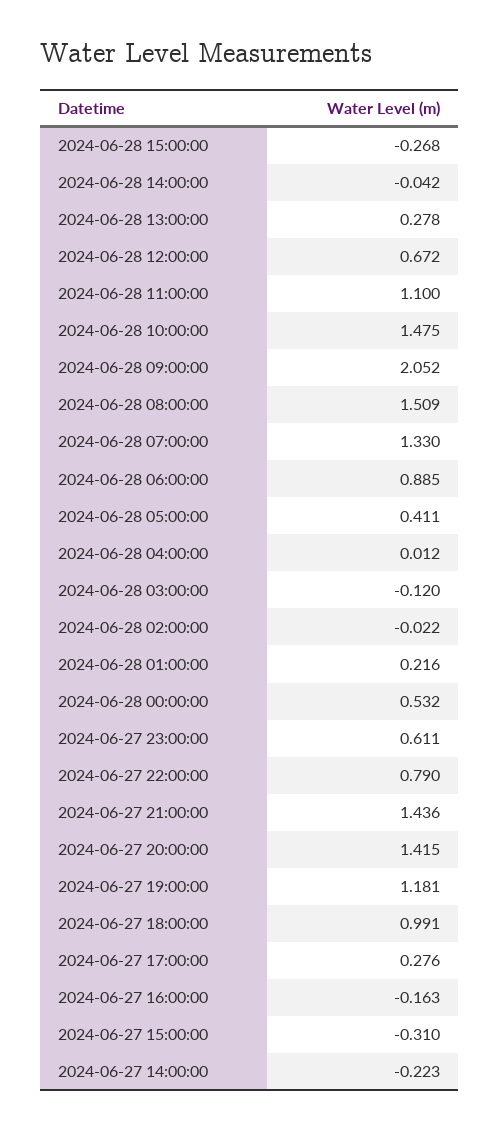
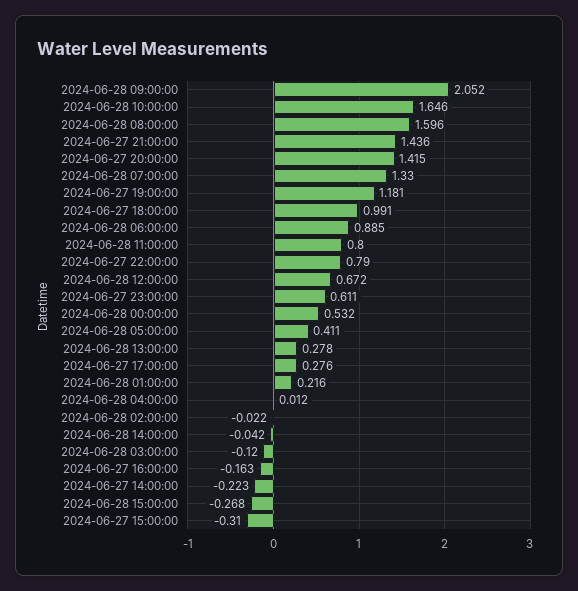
  {
    "2024-06-28 15:00:00": -0.268,
    "2024-06-28 14:00:00": -0.042,
    "2024-06-28 13:00:00": 0.278,
    "2024-06-28 12:00:00": 0.672,
-   "2024-06-28 11:00:00": 1.1,
+   "2024-06-28 11:00:00": 0.8,
-   "2024-06-28 10:00:00": 1.475,
+   "2024-06-28 10:00:00": 1.646,
    "2024-06-28 09:00:00": 2.052,
-   "2024-06-28 08:00:00": 1.509,
+   "2024-06-28 08:00:00": 1.596,
    "2024-06-28 07:00:00": 1.33,
    "2024-06-28 06:00:00": 0.885,
    "2024-06-28 05:00:00": 0.411,
    "2024-06-28 04:00:00": 0.012,
    "2024-06-28 03:00:00": -0.12,
    "2024-06-28 02:00:00": -0.022,
    "2024-06-28 01:00:00": 0.216,
    "2024-06-28 00:00:00": 0.532,
    "2024-06-27 23:00:00": 0.611,
    "2024-06-27 22:00:00": 0.79,
    "2024-06-27 21:00:00": 1.436,
    "2024-06-27 20:00:00": 1.415,
    "2024-06-27 19:00:00": 1.181,
    "2024-06-27 18:00:00": 0.991,
    "2024-06-27 17:00:00": 0.276,
    "2024-06-27 16:00:00": -0.163,
    "2024-06-27 15:00:00": -0.31,
    "2024-06-27 14:00:00": -0.223
  }

